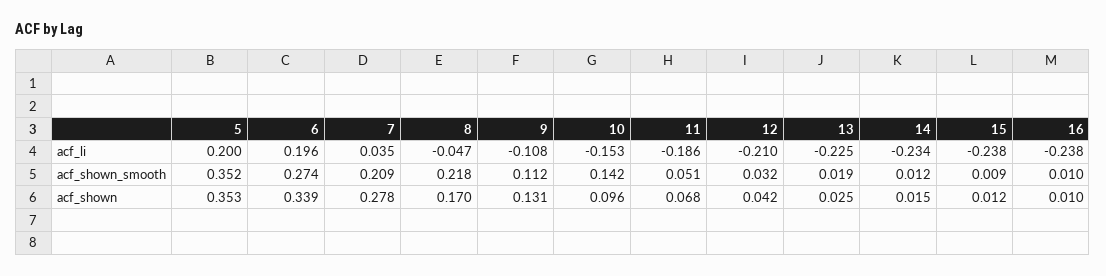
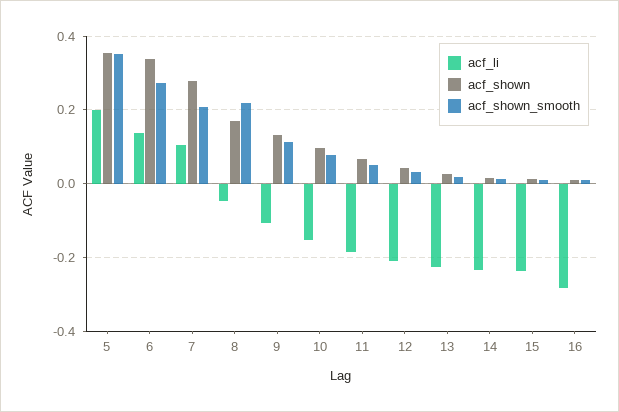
  {
    "acf_li": {
      "5": 0.2,
-     "6": 0.196,
+     "6": 0.14,
-     "7": 0.035,
+     "7": 0.1,
      "8": -0.047,
      "9": -0.108,
      "10": -0.153,
      "11": -0.186,
      "12": -0.21,
      "13": -0.225,
      "14": -0.234,
      "15": -0.238,
-     "16": -0.238
+     "16": -0.28
    },
    "acf_shown_smooth": {
      "5": 0.352,
      "6": 0.274,
      "7": 0.209,
      "8": 0.218,
      "9": 0.112,
-     "10": 0.142,
+     "10": 0.08,
      "11": 0.051,
      "12": 0.032,
      "13": 0.019,
      "14": 0.012,
      "15": 0.009,
      "16": 0.01
    },
    "acf_shown": {
      "5": 0.353,
      "6": 0.339,
      "7": 0.278,
      "8": 0.17,
      "9": 0.131,
      "10": 0.096,
      "11": 0.068,
      "12": 0.042,
      "13": 0.025,
      "14": 0.015,
      "15": 0.012,
      "16": 0.01
    }
  }

